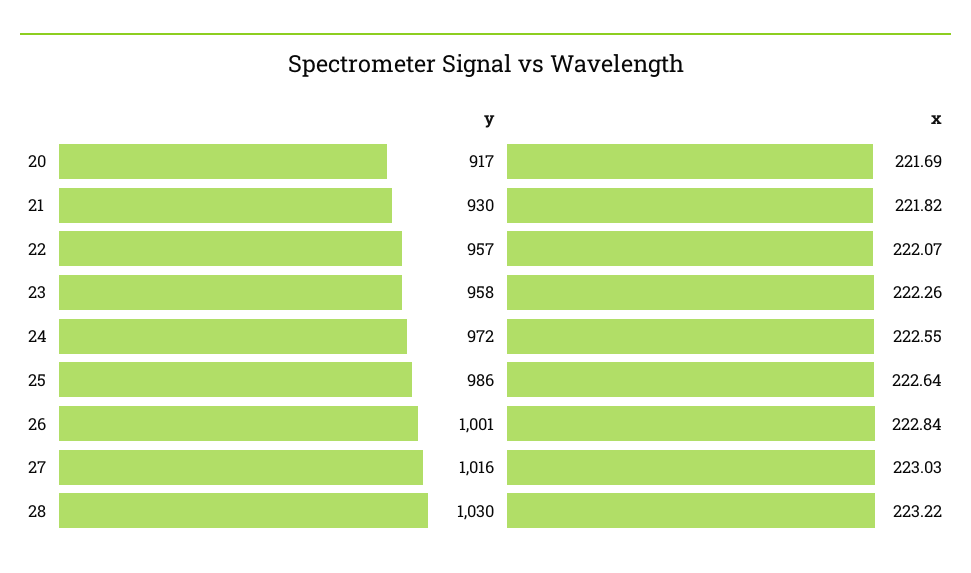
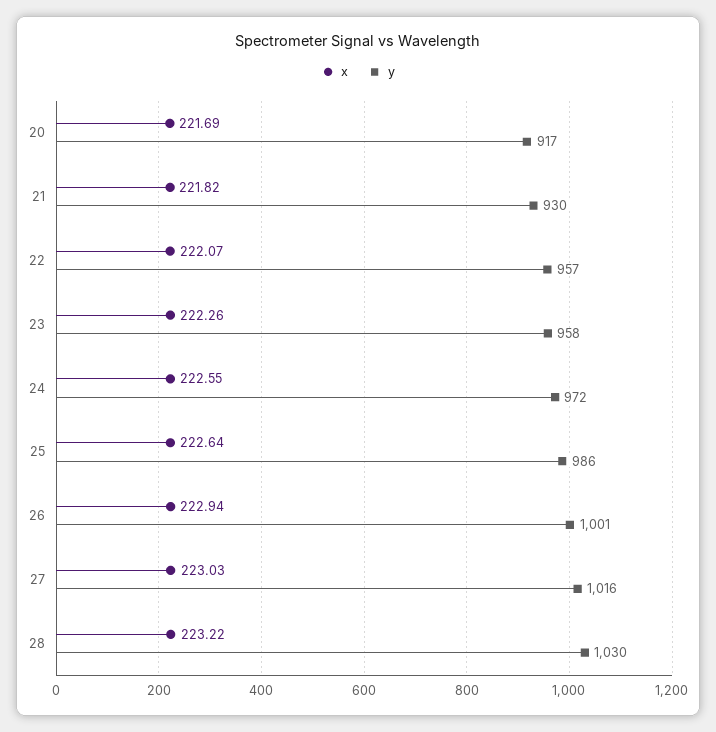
  {
    "y": {
      "20": 917,
      "21": 930,
      "22": 957,
      "23": 958,
      "24": 972,
      "25": 986,
      "26": 1001,
      "27": 1016,
      "28": 1030
    },
    "x": {
      "20": 221.69,
      "21": 221.82,
      "22": 222.07,
      "23": 222.26,
      "24": 222.55,
      "25": 222.64,
-     "26": 222.84,
+     "26": 222.94,
      "27": 223.03,
      "28": 223.22
    }
  }

